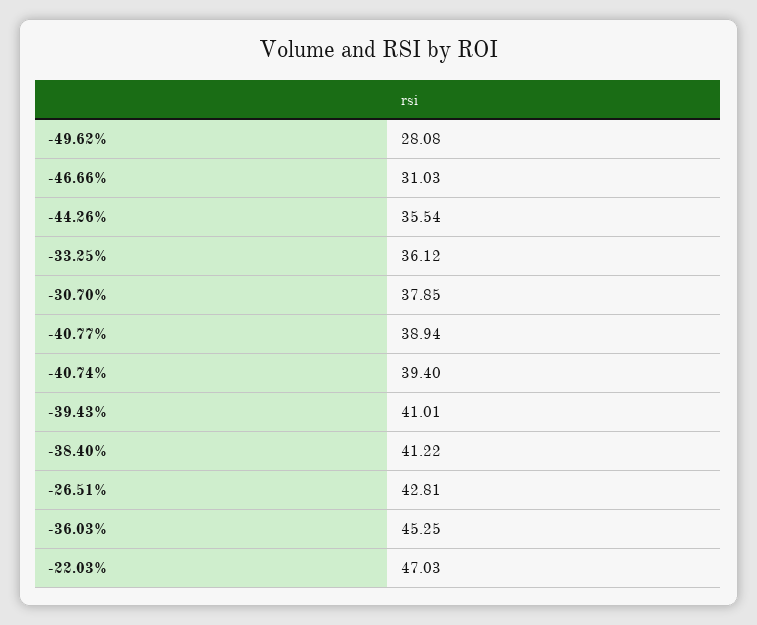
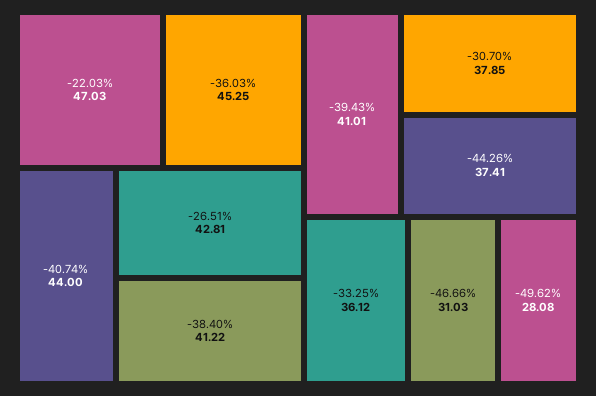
  {
    "-49.62%": 28.08,
    "-46.66%": 31.03,
-   "-44.26%": 35.54,
+   "-44.26%": 37.41,
    "-33.25%": 36.12,
    "-30.70%": 37.85,
-   "-40.77%": 38.94,
-   "-40.74%": 39.4,
+   "-40.74%": 44,
    "-39.43%": 41.01,
    "-38.40%": 41.22,
    "-26.51%": 42.81,
    "-36.03%": 45.25,
    "-22.03%": 47.03
  }

